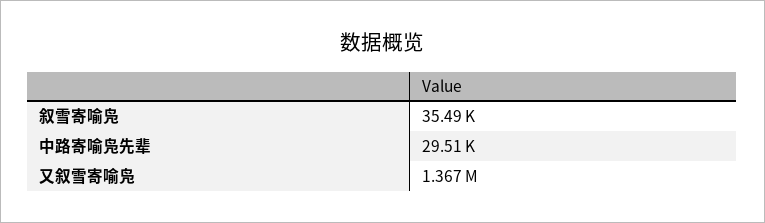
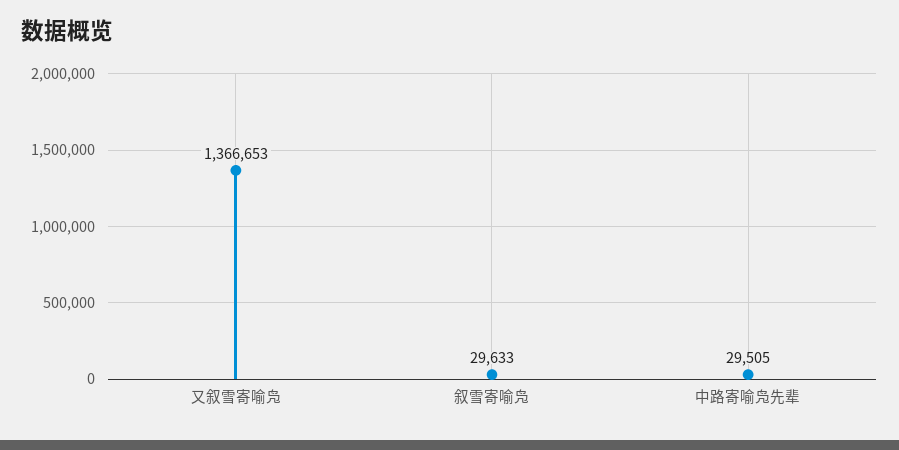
  {
-   "叙雪寄喻凫": 35490,
+   "叙雪寄喻凫": 29633,
    "中路寄喻凫先辈": 29505,
    "又叙雪寄喻凫": 1366653
  }

